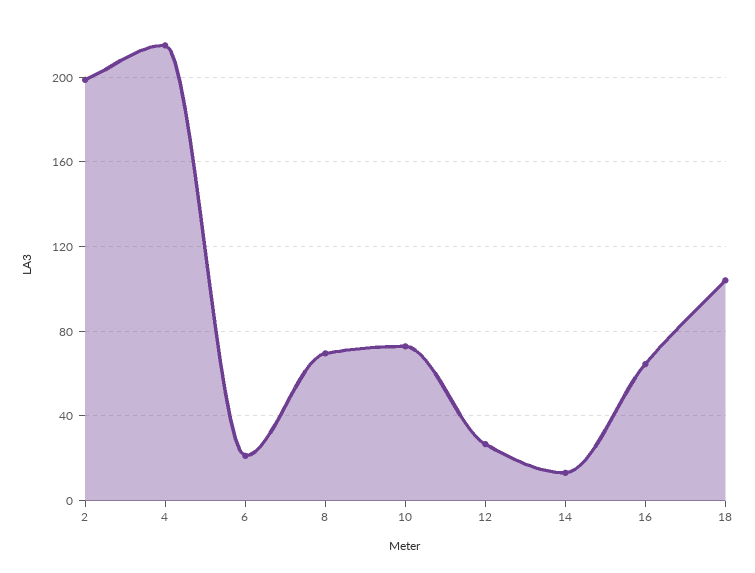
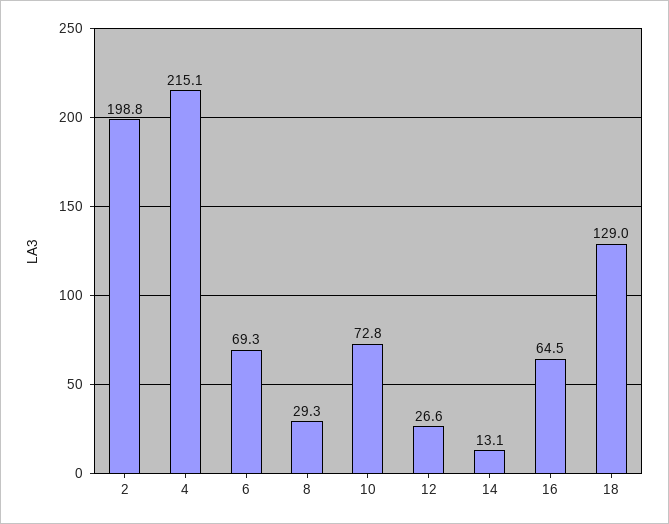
  {
    "2": 198.8,
    "4": 215.1,
-   "6": 20,
+   "6": 69.3,
-   "8": 70,
+   "8": 29.3,
    "10": 72.8,
    "12": 26.6,
    "14": 13.1,
    "16": 64.5,
-   "18": 105
+   "18": 129
  }

